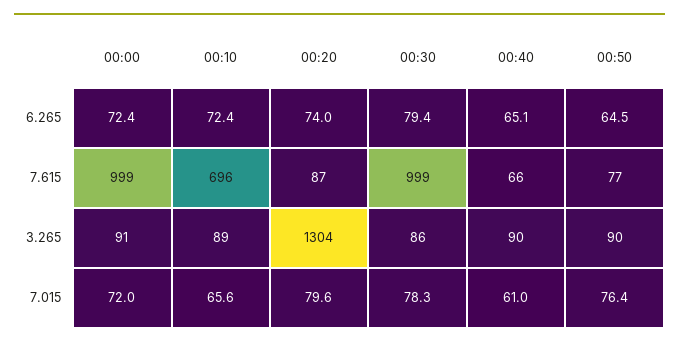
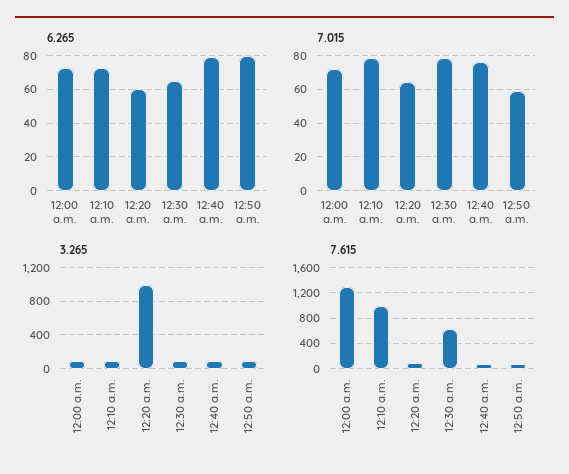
  {
    "6.265": {
      "00:00": 72.4,
      "00:10": 72.4,
-     "00:20": 74,
+     "00:20": 60,
-     "00:30": 79.4,
+     "00:30": 65,
-     "00:40": 65.1,
+     "00:40": 80,
-     "00:50": 64.5
+     "00:50": 80
    },
    "7.615": {
-     "00:00": 999,
+     "00:00": 1300,
-     "00:10": 696,
+     "00:10": 1000,
      "00:20": 87,
-     "00:30": 999,
+     "00:30": 600,
      "00:40": 66,
      "00:50": 77
    },
    "3.265": {
      "00:00": 91,
      "00:10": 89,
-     "00:20": 1304,
+     "00:20": 1000,
      "00:30": 86,
      "00:40": 90,
      "00:50": 90
    },
    "7.015": {
      "00:00": 72,
-     "00:10": 65.6,
+     "00:10": 80,
-     "00:20": 79.6,
+     "00:20": 65,
      "00:30": 78.3,
-     "00:40": 61,
+     "00:40": 75,
-     "00:50": 76.4
+     "00:50": 60
    }
  }

